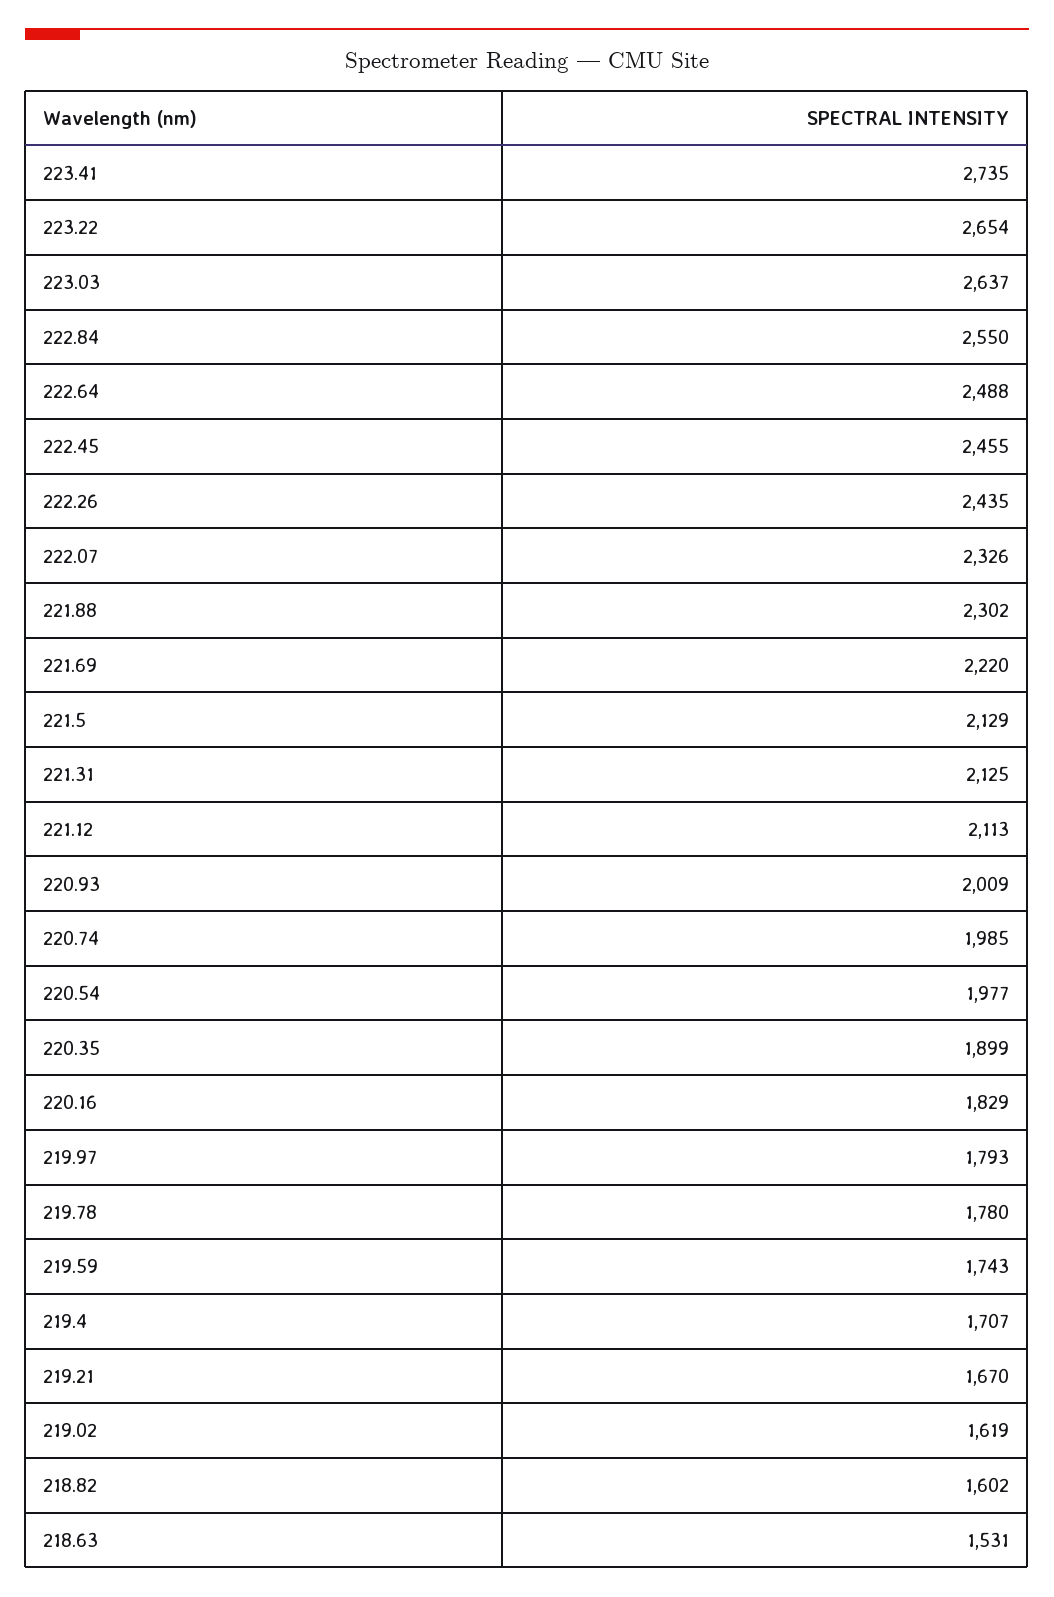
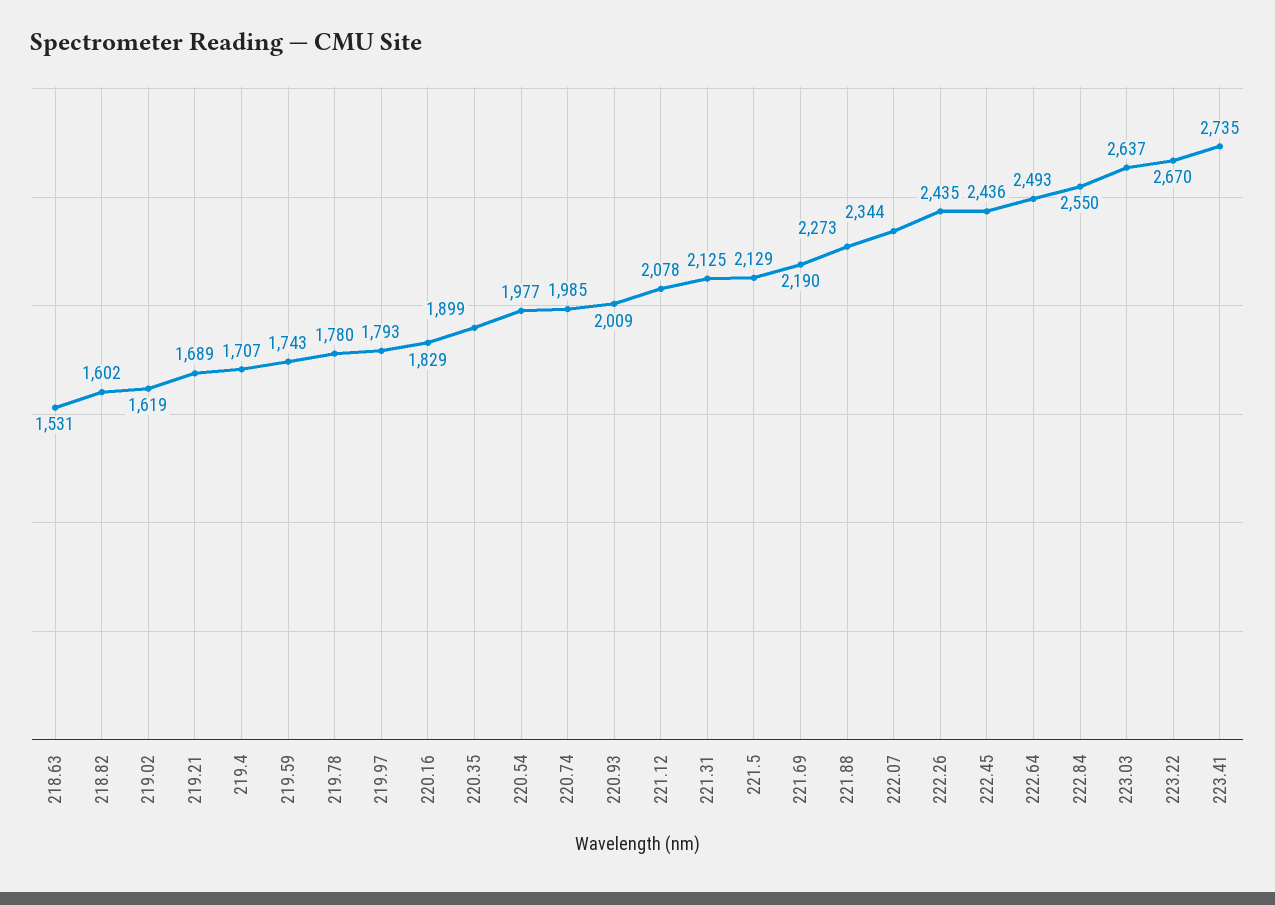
  {
    "223.41": 2735,
-   "223.22": 2654,
+   "223.22": 2670,
    "223.03": 2637,
    "222.84": 2550,
-   "222.64": 2488,
+   "222.64": 2493,
-   "222.45": 2455,
+   "222.45": 2436,
    "222.26": 2435,
-   "222.07": 2326,
+   "222.07": 2344,
-   "221.88": 2302,
+   "221.88": 2273,
-   "221.69": 2220,
+   "221.69": 2190,
    "221.5": 2129,
    "221.31": 2125,
-   "221.12": 2113,
+   "221.12": 2078,
    "220.93": 2009,
    "220.74": 1985,
    "220.54": 1977,
    "220.35": 1899,
    "220.16": 1829,
    "219.97": 1793,
    "219.78": 1780,
    "219.59": 1743,
    "219.4": 1707,
-   "219.21": 1670,
+   "219.21": 1689,
    "219.02": 1619,
    "218.82": 1602,
    "218.63": 1531
  }

